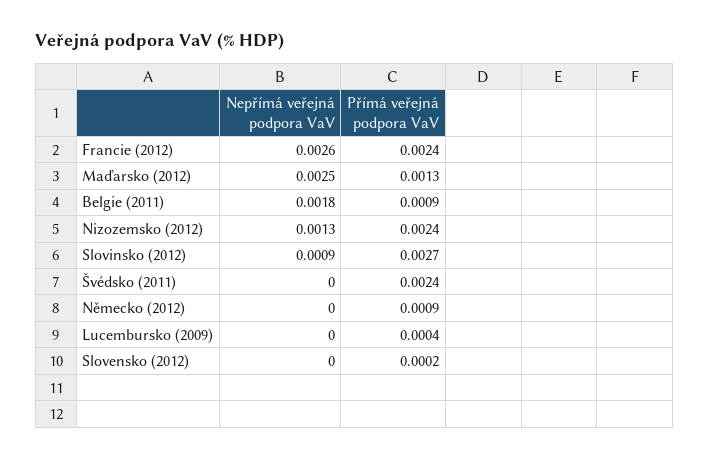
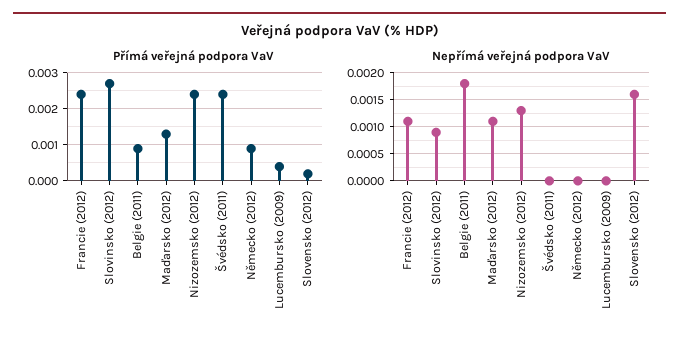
  {
    "Nepřímá veřejná podpora VaV": {
-     "Francie (2012)": 0.0026,
+     "Francie (2012)": 0.001,
-     "Maďarsko (2012)": 0.0025,
+     "Maďarsko (2012)": 0.001,
      "Belgie (2011)": 0.0018,
      "Nizozemsko (2012)": 0.0013,
      "Slovinsko (2012)": 0.0009,
      "Švédsko (2011)": 0,
      "Německo (2012)": 0,
      "Lucembursko (2009)": 0,
-     "Slovensko (2012)": 0
+     "Slovensko (2012)": 0.0015
    },
    "Přímá veřejná podpora VaV": {
      "Francie (2012)": 0.0024,
      "Maďarsko (2012)": 0.0013,
      "Belgie (2011)": 0.0009,
      "Nizozemsko (2012)": 0.0024,
      "Slovinsko (2012)": 0.0027,
      "Švédsko (2011)": 0.0024,
      "Německo (2012)": 0.0009,
      "Lucembursko (2009)": 0.0004,
      "Slovensko (2012)": 0.0002
    }
  }

